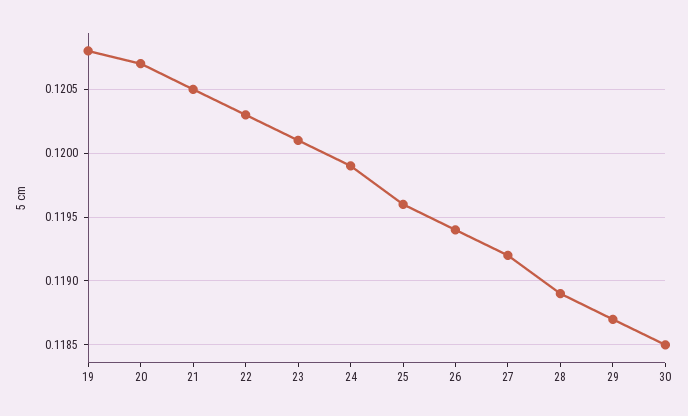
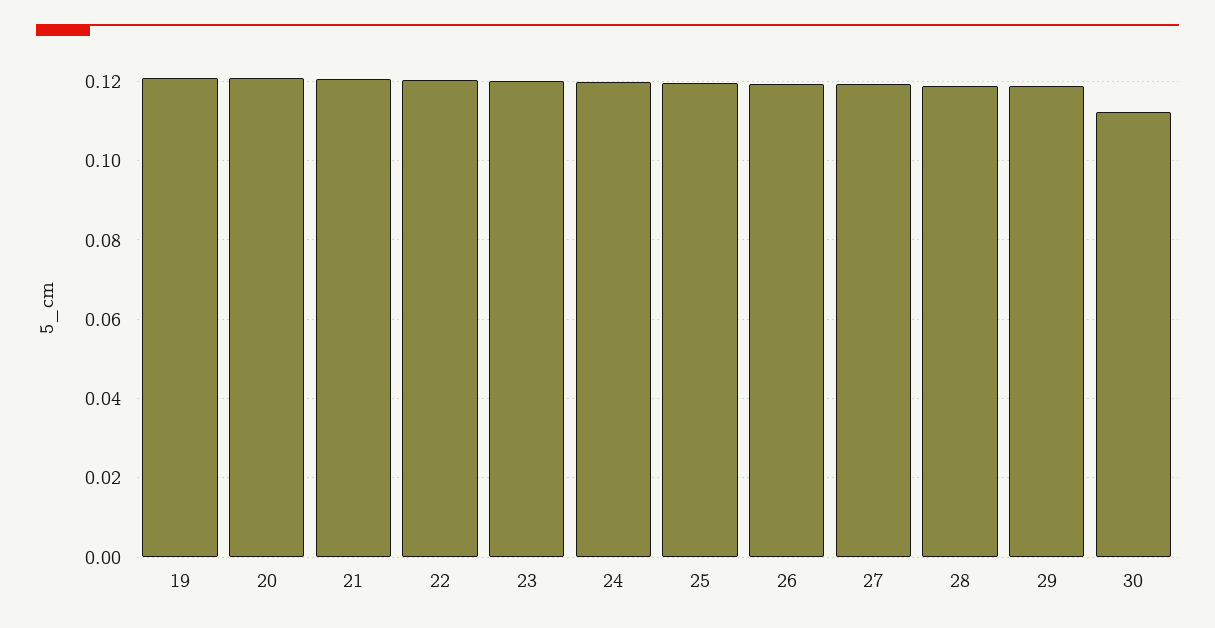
  {
    "19": 0.1208,
    "20": 0.1207,
    "21": 0.1205,
    "22": 0.1203,
    "23": 0.1201,
    "24": 0.1199,
    "25": 0.1196,
    "26": 0.1194,
    "27": 0.1192,
    "28": 0.1189,
    "29": 0.1187,
-   "30": 0.1185
+   "30": 0.112
  }

